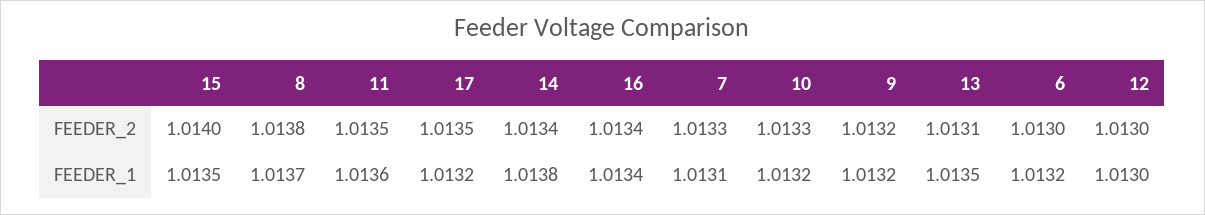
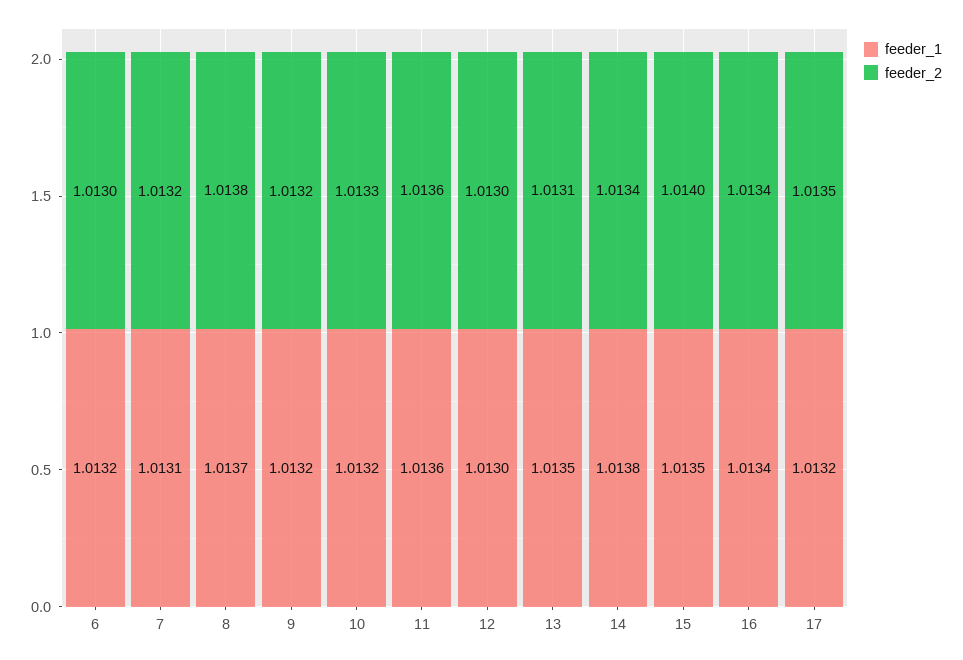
  {
    "FEEDER_2": {
      "15": 1.014,
      "8": 1.0138,
-     "11": 1.0135,
+     "11": 1.0136,
      "17": 1.0135,
      "14": 1.0134,
      "16": 1.0134,
-     "7": 1.0133,
+     "7": 1.0132,
      "10": 1.0133,
      "9": 1.0132,
      "13": 1.0131,
      "6": 1.013,
      "12": 1.013
    },
    "FEEDER_1": {
      "15": 1.0135,
      "8": 1.0137,
      "11": 1.0136,
      "17": 1.0132,
      "14": 1.0138,
      "16": 1.0134,
      "7": 1.0131,
      "10": 1.0132,
      "9": 1.0132,
      "13": 1.0135,
      "6": 1.0132,
      "12": 1.013
    }
  }

